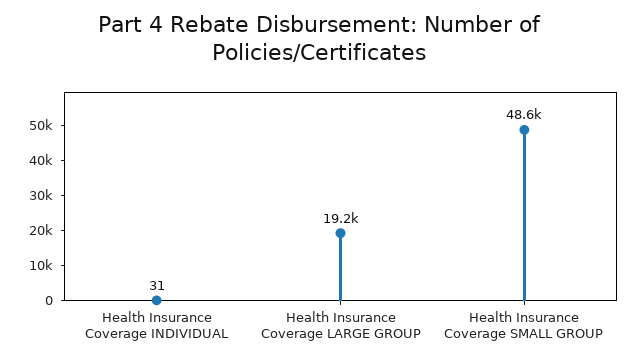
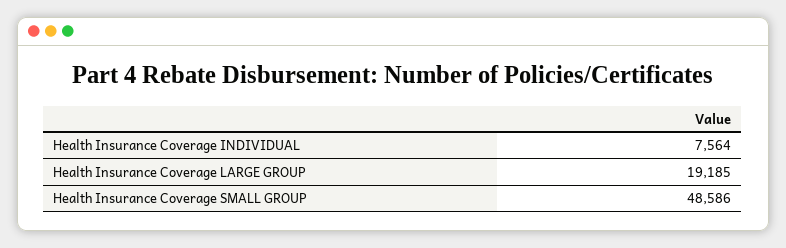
  {
-   "Health Insurance Coverage INDIVIDUAL": 31,
+   "Health Insurance Coverage INDIVIDUAL": 7564,
    "Health Insurance Coverage LARGE GROUP": 19185,
    "Health Insurance Coverage SMALL GROUP": 48586
  }

